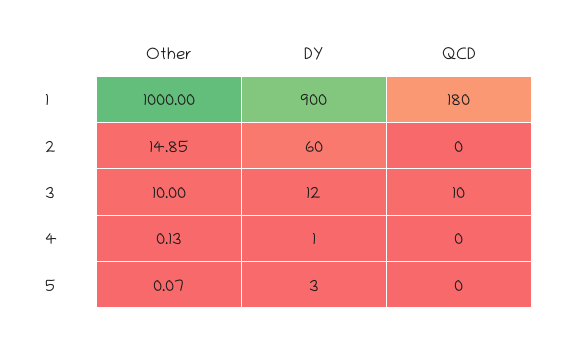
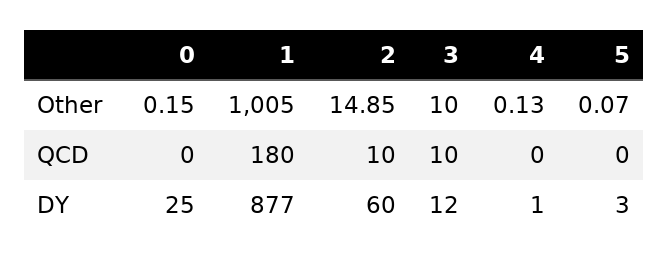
  {
    "Other": {
-     "1": 1000,
+     "1": 1005,
      "2": 14.85,
      "3": 10,
      "4": 0.13,
-     "5": 0.07
+     "5": 0.07,
+     "0": 0.15
    },
    "DY": {
-     "1": 900,
+     "1": 877,
      "2": 60,
      "3": 12,
      "4": 1,
-     "5": 3
+     "5": 3,
+     "0": 25
    },
    "QCD": {
      "1": 180,
-     "2": 0,
+     "2": 10,
      "3": 10,
      "4": 0,
-     "5": 0
+     "5": 0,
+     "0": 0
    }
  }

